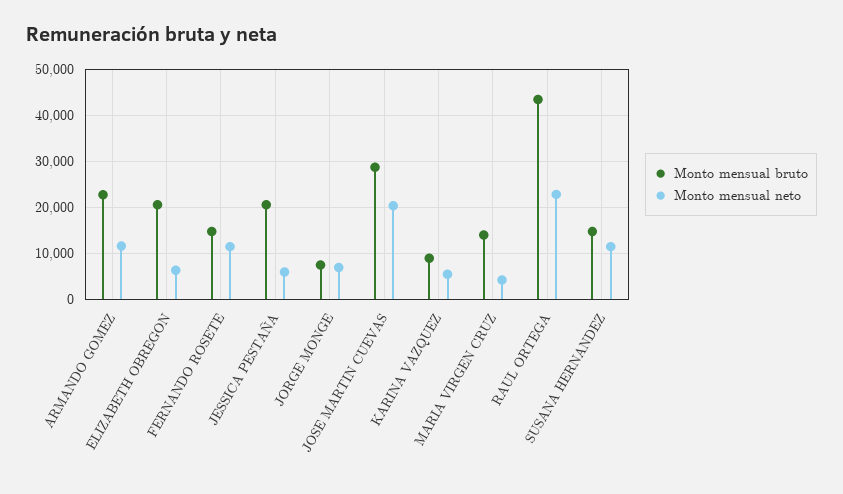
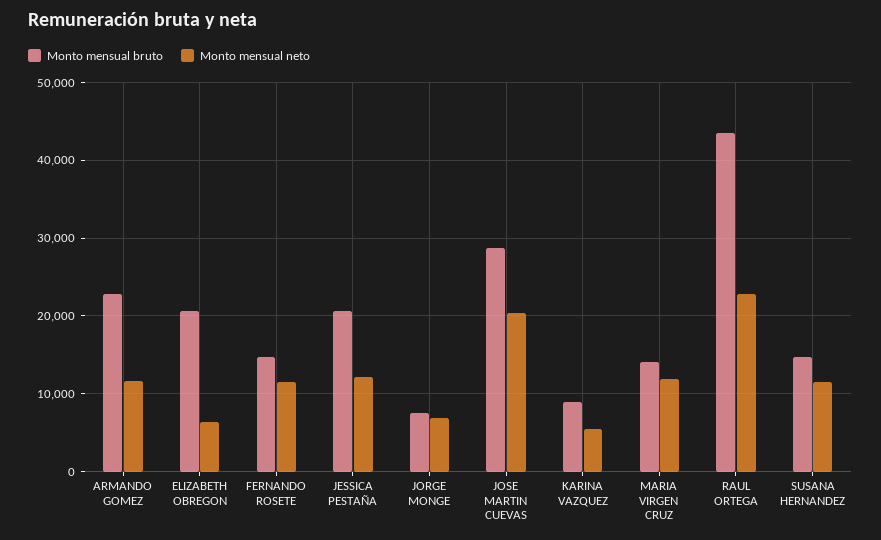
  {
    "Monto mensual bruto": {
      "ARMANDO GOMEZ": 23000,
      "ELIZABETH OBREGON": 21000,
      "FERNANDO ROSETE": 15000,
      "JESSICA PESTAÑA": 21000,
      "JORGE MONGE": 7000,
      "JOSE MARTIN CUEVAS": 29000,
      "KARINA VAZQUEZ": 9000,
      "MARIA VIRGEN CRUZ": 14000,
      "RAUL ORTEGA": 44000,
      "SUSANA HERNANDEZ": 15000
    },
    "Monto mensual neto": {
      "ARMANDO GOMEZ": 12000,
      "ELIZABETH OBREGON": 6000,
      "FERNANDO ROSETE": 11000,
-     "JESSICA PESTAÑA": 6000,
+     "JESSICA PESTAÑA": 12000,
      "JORGE MONGE": 7000,
      "JOSE MARTIN CUEVAS": 20000,
      "KARINA VAZQUEZ": 5000,
-     "MARIA VIRGEN CRUZ": 4000,
+     "MARIA VIRGEN CRUZ": 12000,
      "RAUL ORTEGA": 23000,
      "SUSANA HERNANDEZ": 11000
    }
  }

